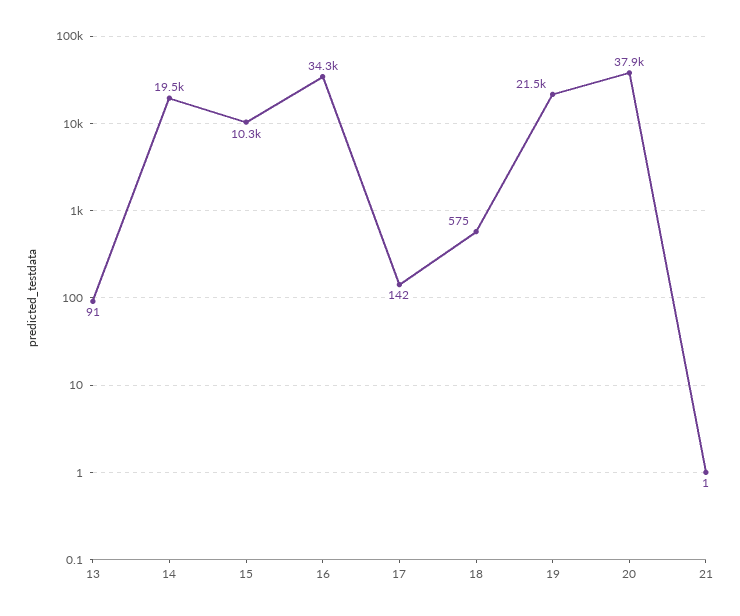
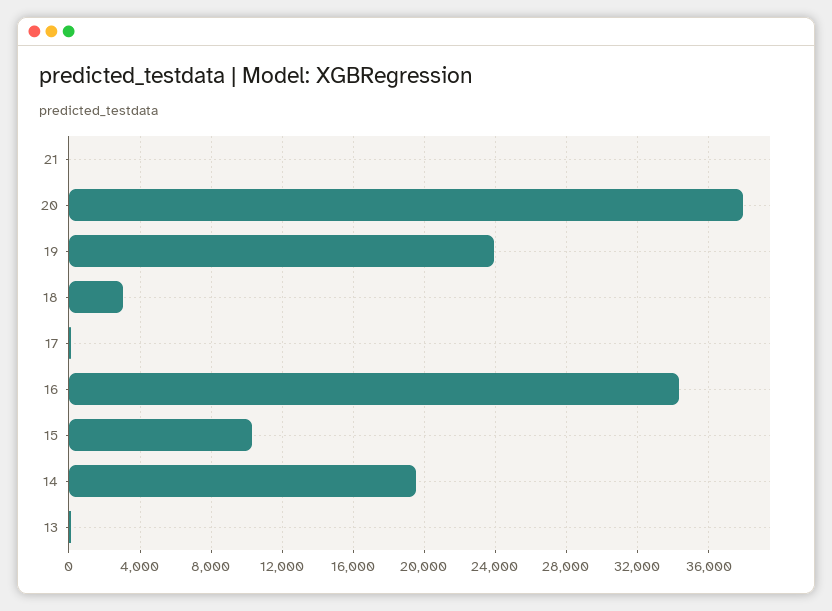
  {
    "13": 91,
    "14": 19500,
    "15": 10300,
    "16": 34300,
    "17": 142,
-   "18": 575,
+   "18": 3000,
-   "19": 21500,
+   "19": 24000,
    "20": 37900,
    "21": 1
  }

